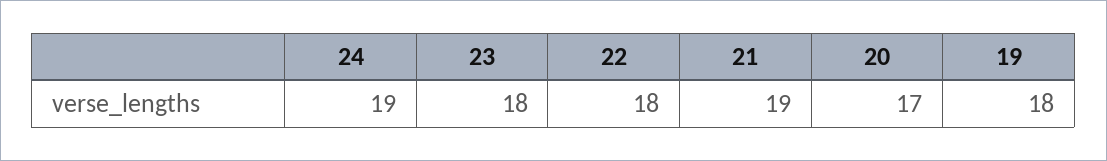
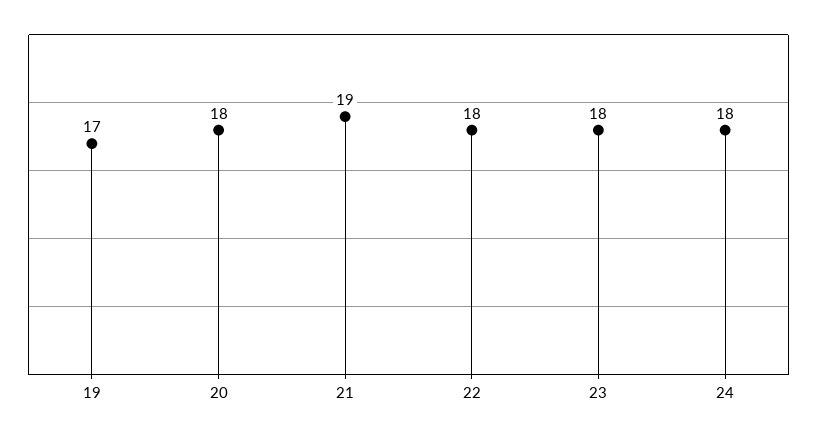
  {
-   "24": 19,
+   "24": 18,
    "23": 18,
    "22": 18,
    "21": 19,
-   "20": 17,
+   "20": 18,
-   "19": 18
+   "19": 17
  }

